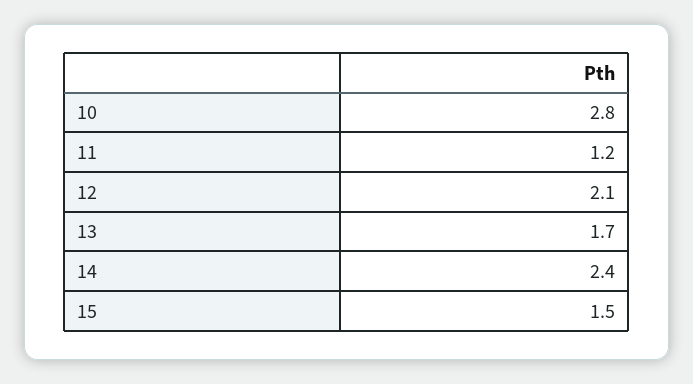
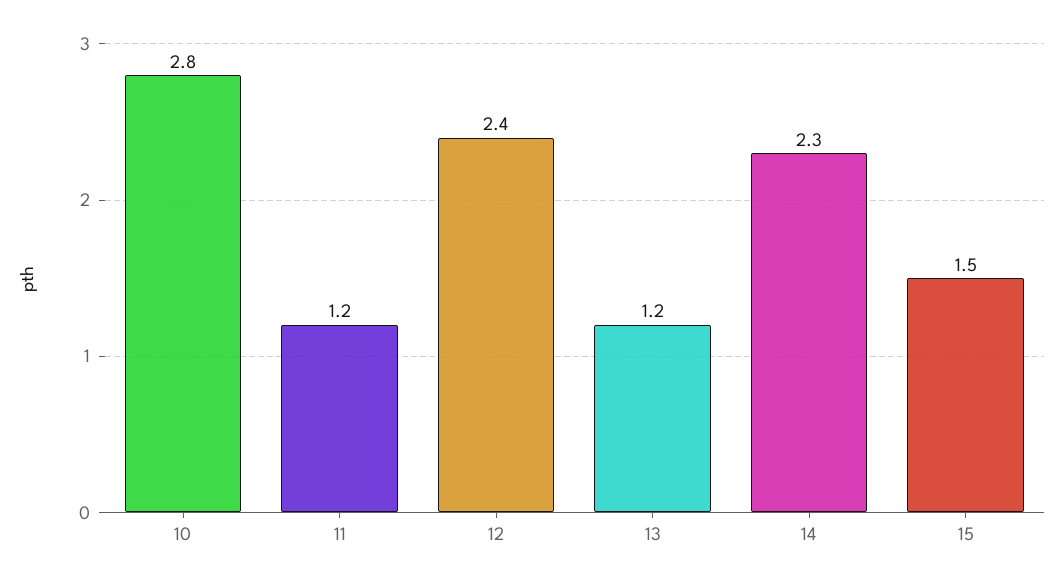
  {
    "10": 2.8,
    "11": 1.2,
-   "12": 2.1,
+   "12": 2.4,
-   "13": 1.7,
+   "13": 1.2,
-   "14": 2.4,
+   "14": 2.3,
    "15": 1.5
  }

